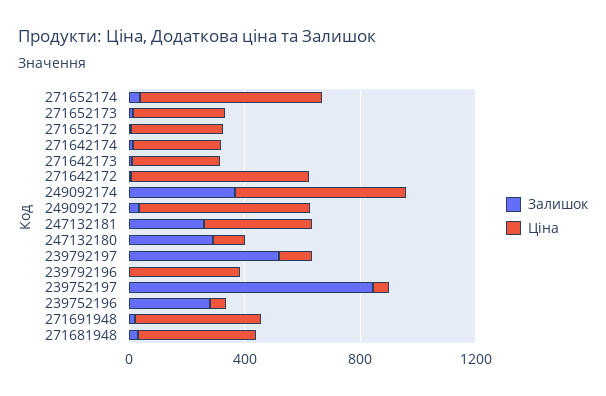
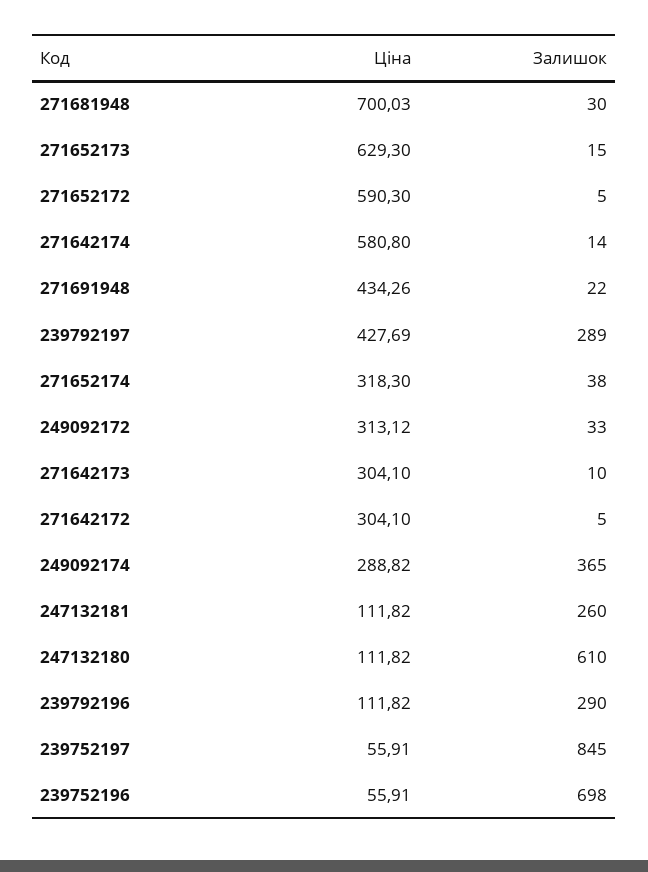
  {
    "Залишок": {
      "271652174": 38,
      "271652173": 15,
      "271652172": 5,
      "271642174": 14,
      "271642173": 10,
      "271642172": 5,
      "249092174": 365,
      "249092172": 33,
      "247132181": 260,
-     "247132180": 300,
+     "247132180": 610,
-     "239792197": 500,
+     "239792197": 289,
-     "239792196": 0,
+     "239792196": 290,
      "239752197": 845,
-     "239752196": 300,
+     "239752196": 698,
      "271691948": 22,
      "271681948": 30
    },
    "Ціна": {
-     "271652174": 600,
+     "271652174": 318.3,
-     "271652173": 300,
+     "271652173": 629.3,
-     "271652172": 300,
+     "271652172": 590.3,
-     "271642174": 300,
+     "271642174": 580.8,
      "271642173": 304.1,
-     "271642172": 600,
+     "271642172": 304.1,
-     "249092174": 600,
+     "249092174": 288.82,
-     "249092172": 600,
+     "249092172": 313.12,
-     "247132181": 400,
+     "247132181": 111.82,
      "247132180": 111.82,
-     "239792197": 100,
+     "239792197": 427.69,
-     "239792196": 400,
+     "239792196": 111.82,
      "239752197": 55.91,
      "239752196": 55.91,
      "271691948": 434.26,
-     "271681948": 400
+     "271681948": 700.03
    }
  }

